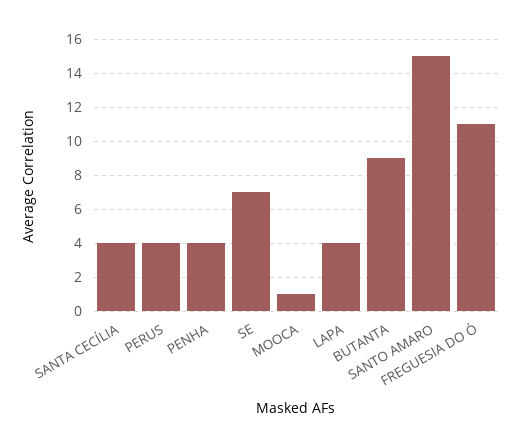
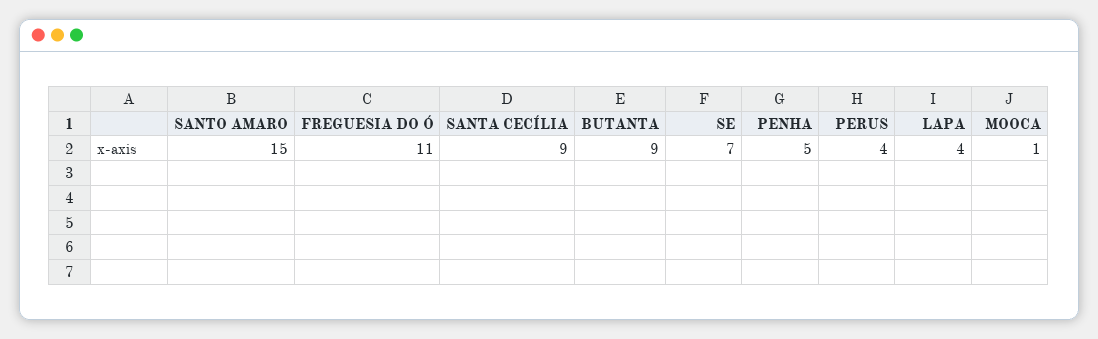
  {
-   "SANTA CECÍLIA": 4,
+   "SANTA CECÍLIA": 9,
    "PERUS": 4,
-   "PENHA": 4,
+   "PENHA": 5,
    "SE": 7,
    "MOOCA": 1,
    "LAPA": 4,
    "BUTANTA": 9,
    "SANTO AMARO": 15,
    "FREGUESIA DO Ó": 11
  }

